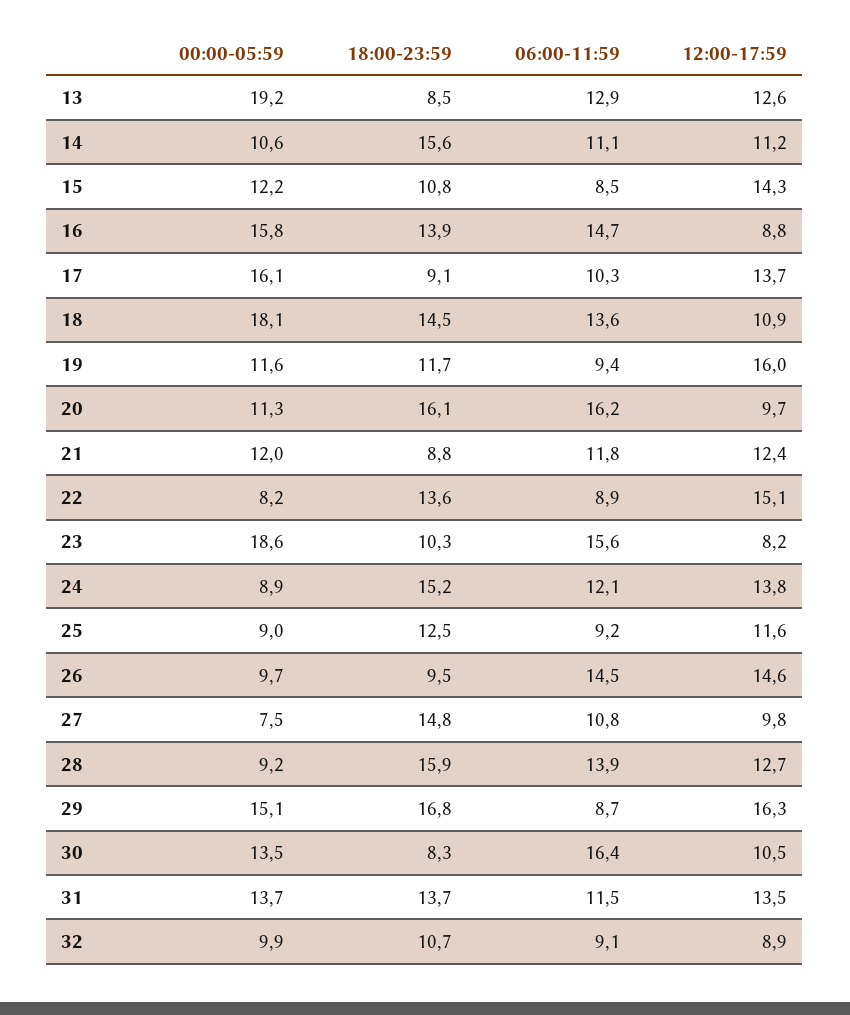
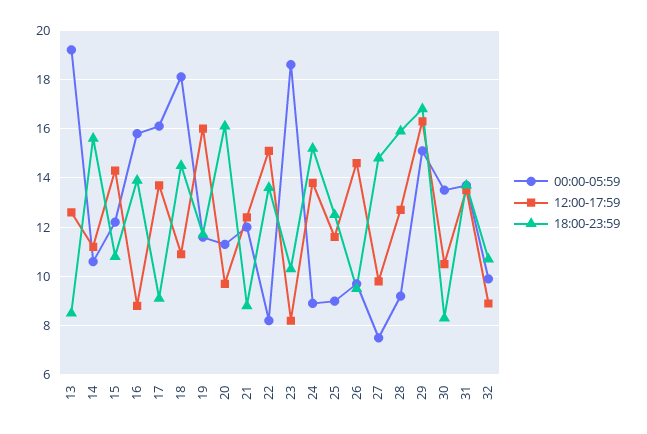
  {
    "00:00-05:59": {
      "13": 19.2,
      "14": 10.6,
      "15": 12.2,
      "16": 15.8,
      "17": 16.1,
      "18": 18.1,
      "19": 11.6,
      "20": 11.3,
      "21": 12,
      "22": 8.2,
      "23": 18.6,
      "24": 8.9,
      "25": 9,
      "26": 9.7,
      "27": 7.5,
      "28": 9.2,
      "29": 15.1,
      "30": 13.5,
      "31": 13.7,
      "32": 9.9
    },
    "18:00-23:59": {
      "13": 8.5,
      "14": 15.6,
      "15": 10.8,
      "16": 13.9,
      "17": 9.1,
      "18": 14.5,
      "19": 11.7,
      "20": 16.1,
      "21": 8.8,
      "22": 13.6,
      "23": 10.3,
      "24": 15.2,
      "25": 12.5,
      "26": 9.5,
      "27": 14.8,
      "28": 15.9,
      "29": 16.8,
      "30": 8.3,
      "31": 13.7,
      "32": 10.7
    },
-   "06:00-11:59": {
-     "13": 12.9,
-     "14": 11.1,
-     "15": 8.5,
-     "16": 14.7,
-     "17": 10.3,
-     "18": 13.6,
-     "19": 9.4,
-     "20": 16.2,
-     "21": 11.8,
-     "22": 8.9,
-     "23": 15.6,
-     "24": 12.1,
-     "25": 9.2,
-     "26": 14.5,
-     "27": 10.8,
-     "28": 13.9,
-     "29": 8.7,
-     "30": 16.4,
-     "31": 11.5,
-     "32": 9.1
-   },
    "12:00-17:59": {
      "13": 12.6,
      "14": 11.2,
      "15": 14.3,
      "16": 8.8,
      "17": 13.7,
      "18": 10.9,
      "19": 16,
      "20": 9.7,
      "21": 12.4,
      "22": 15.1,
      "23": 8.2,
      "24": 13.8,
      "25": 11.6,
      "26": 14.6,
      "27": 9.8,
      "28": 12.7,
      "29": 16.3,
      "30": 10.5,
      "31": 13.5,
      "32": 8.9
    }
  }

